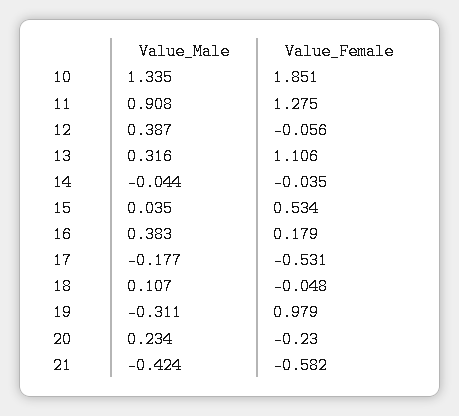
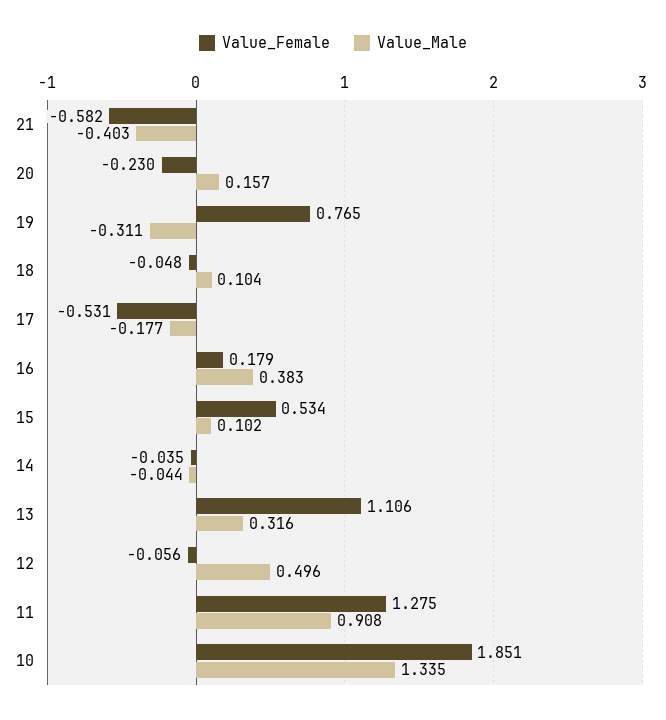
  {
    "Value_Male": {
      "10": 1.335,
      "11": 0.908,
-     "12": 0.387,
+     "12": 0.496,
      "13": 0.316,
      "14": -0.044,
-     "15": 0.035,
+     "15": 0.102,
      "16": 0.383,
      "17": -0.177,
-     "18": 0.107,
+     "18": 0.104,
      "19": -0.311,
-     "20": 0.234,
+     "20": 0.157,
-     "21": -0.424
+     "21": -0.403
    },
    "Value_Female": {
      "10": 1.851,
      "11": 1.275,
      "12": -0.056,
      "13": 1.106,
      "14": -0.035,
      "15": 0.534,
      "16": 0.179,
      "17": -0.531,
      "18": -0.048,
-     "19": 0.979,
+     "19": 0.765,
      "20": -0.23,
      "21": -0.582
    }
  }

